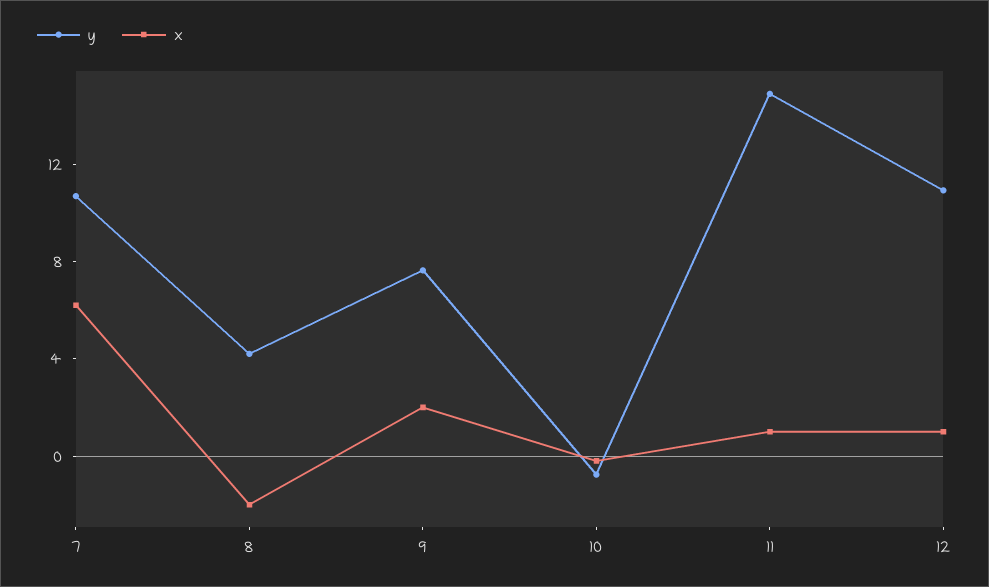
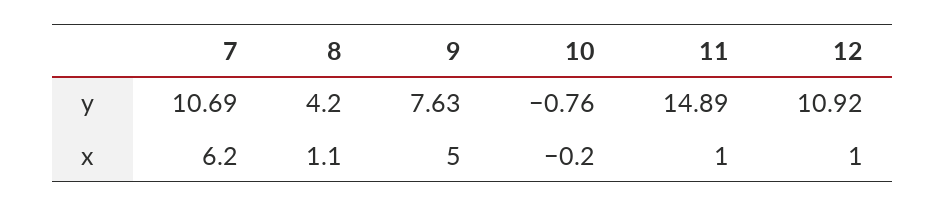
  {
    "y": {
      "7": 10.69,
      "8": 4.2,
      "9": 7.63,
      "10": -0.76,
      "11": 14.89,
      "12": 10.92
    },
    "x": {
      "7": 6.2,
-     "8": -2,
+     "8": 1.1,
-     "9": 2,
+     "9": 5,
      "10": -0.2,
      "11": 1,
      "12": 1
    }
  }

